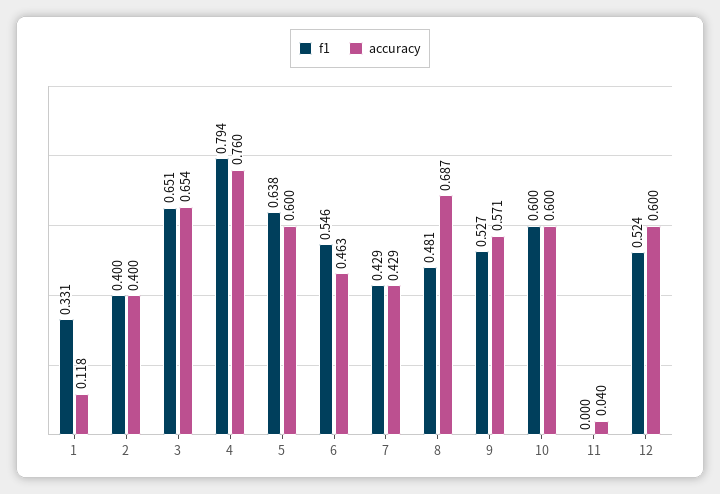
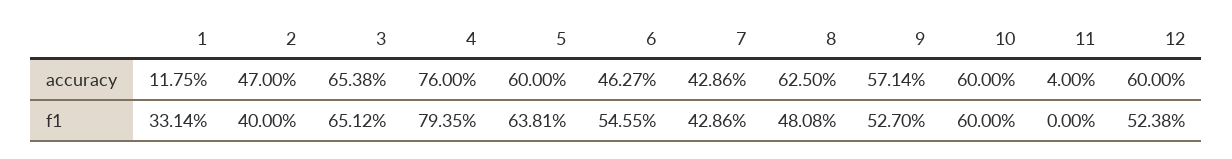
  {
    "f1": {
      "1": 0.3314,
      "2": 0.4,
      "3": 0.6512,
      "4": 0.7935,
      "5": 0.6381,
      "6": 0.5455,
      "7": 0.4286,
      "8": 0.4808,
      "9": 0.527,
      "10": 0.6,
      "11": 0,
      "12": 0.5238
    },
    "accuracy": {
      "1": 0.1175,
-     "2": 0.4,
+     "2": 0.47,
      "3": 0.6538,
      "4": 0.76,
      "5": 0.6,
      "6": 0.4627,
      "7": 0.4286,
-     "8": 0.687,
+     "8": 0.625,
      "9": 0.5714,
      "10": 0.6,
      "11": 0.04,
      "12": 0.6
    }
  }

